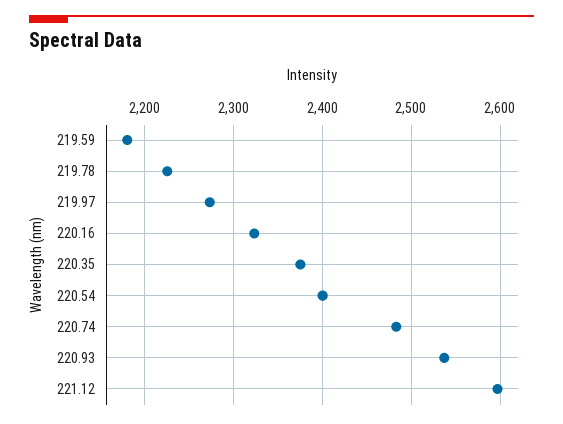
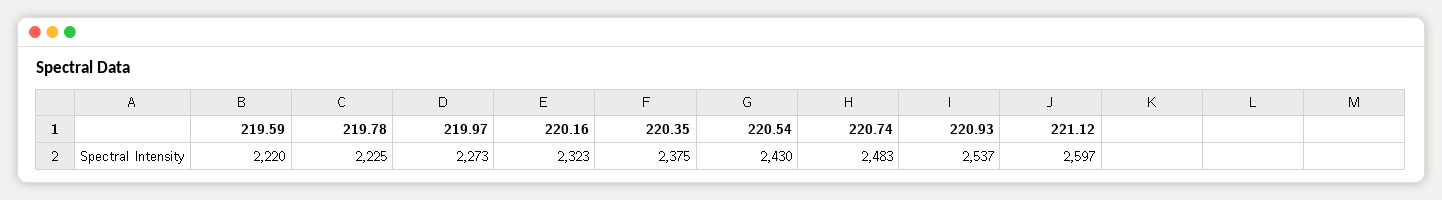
  {
-   "219.59": 2180,
+   "219.59": 2220,
    "219.78": 2225,
    "219.97": 2273,
    "220.16": 2323,
    "220.35": 2375,
-   "220.54": 2400,
+   "220.54": 2430,
    "220.74": 2483,
    "220.93": 2537,
    "221.12": 2597
  }

